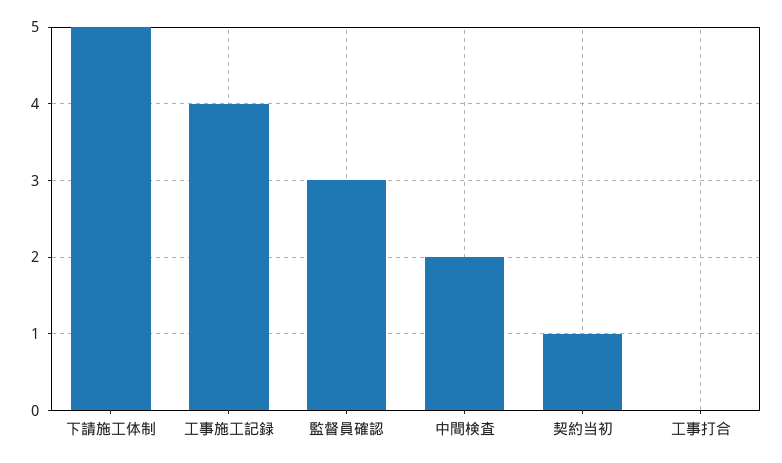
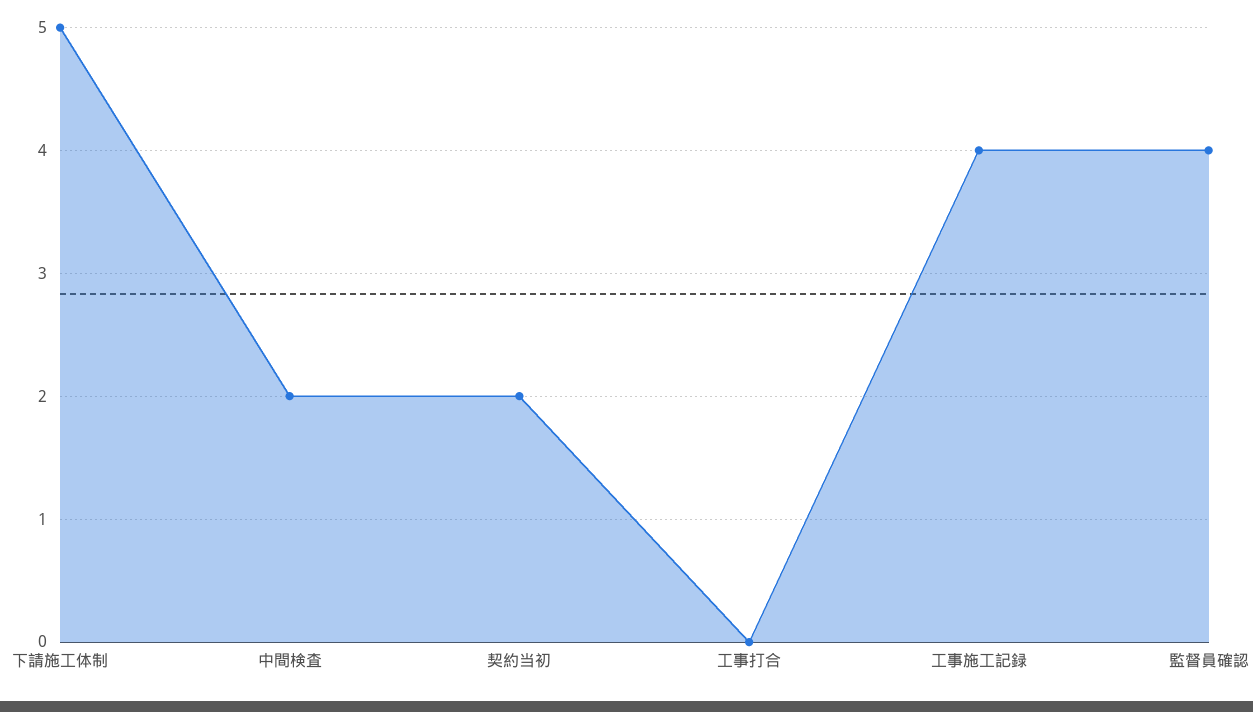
  {
    "下請施工体制": 5,
    "工事施工記録": 4,
-   "監督員確認": 3,
+   "監督員確認": 4,
    "中間検査": 2,
-   "契約当初": 1,
+   "契約当初": 2,
    "工事打合": 0
  }

